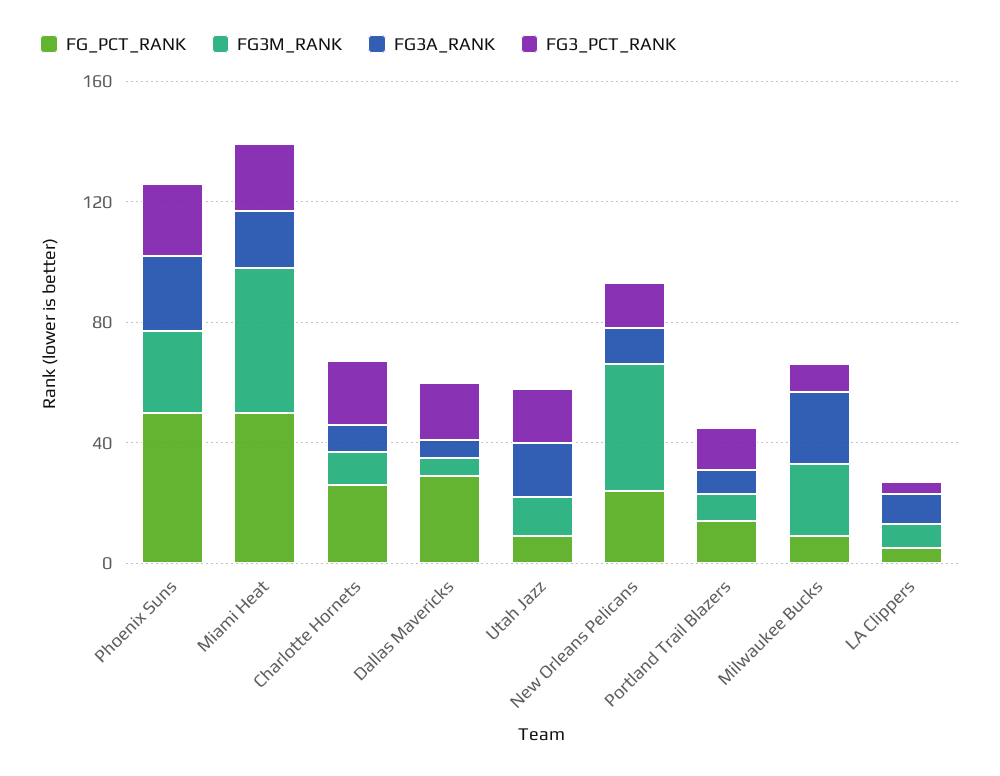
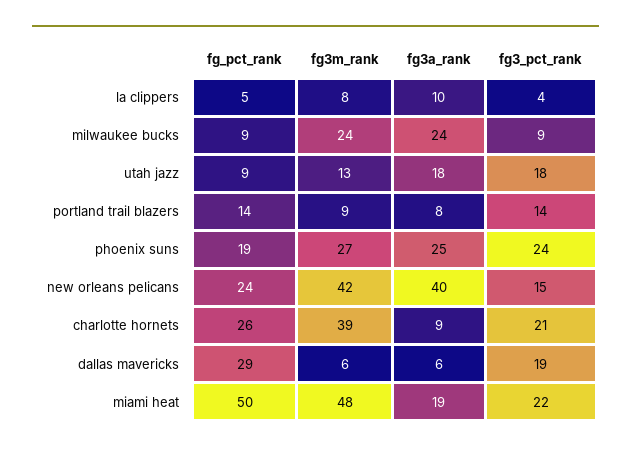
  {
    "FG_PCT_RANK": {
-     "Phoenix Suns": 50,
+     "Phoenix Suns": 19,
      "Miami Heat": 50,
      "Charlotte Hornets": 26,
      "Dallas Mavericks": 29,
      "Utah Jazz": 9,
      "New Orleans Pelicans": 24,
      "Portland Trail Blazers": 14,
      "Milwaukee Bucks": 9,
      "LA Clippers": 5
    },
    "FG3M_RANK": {
      "Phoenix Suns": 27,
      "Miami Heat": 48,
-     "Charlotte Hornets": 10,
+     "Charlotte Hornets": 39,
      "Dallas Mavericks": 6,
      "Utah Jazz": 13,
      "New Orleans Pelicans": 42,
      "Portland Trail Blazers": 9,
      "Milwaukee Bucks": 24,
      "LA Clippers": 8
    },
    "FG3A_RANK": {
      "Phoenix Suns": 25,
      "Miami Heat": 19,
      "Charlotte Hornets": 9,
      "Dallas Mavericks": 6,
      "Utah Jazz": 18,
-     "New Orleans Pelicans": 10,
+     "New Orleans Pelicans": 40,
      "Portland Trail Blazers": 8,
      "Milwaukee Bucks": 24,
      "LA Clippers": 10
    },
    "FG3_PCT_RANK": {
      "Phoenix Suns": 24,
      "Miami Heat": 22,
      "Charlotte Hornets": 21,
      "Dallas Mavericks": 19,
      "Utah Jazz": 18,
      "New Orleans Pelicans": 15,
      "Portland Trail Blazers": 14,
      "Milwaukee Bucks": 9,
      "LA Clippers": 4
    }
  }

